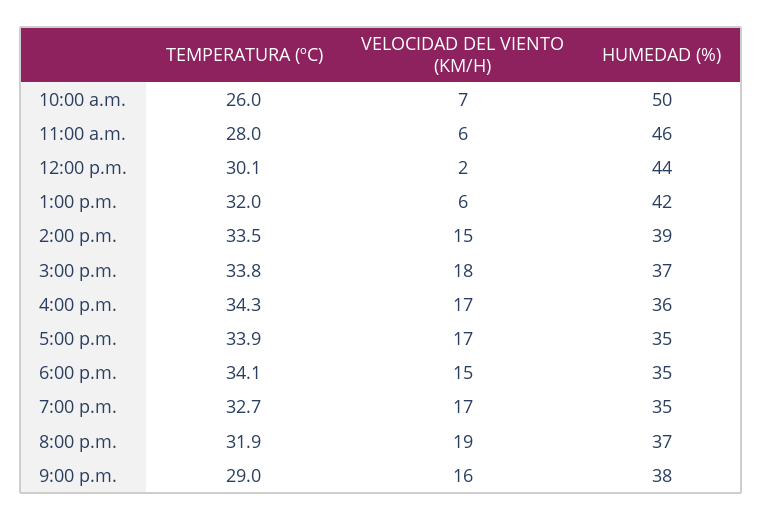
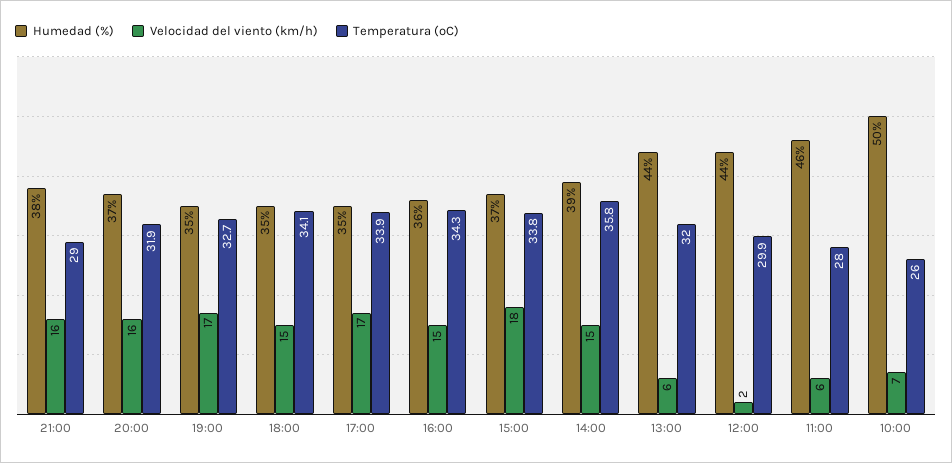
  {
    "TEMPERATURA (ºC)": {
      "10:00 a.m.": 26,
      "11:00 a.m.": 28,
-     "12:00 p.m.": 30.1,
+     "12:00 p.m.": 29.9,
      "1:00 p.m.": 32,
-     "2:00 p.m.": 33.5,
+     "2:00 p.m.": 35.8,
      "3:00 p.m.": 33.8,
      "4:00 p.m.": 34.3,
      "5:00 p.m.": 33.9,
      "6:00 p.m.": 34.1,
      "7:00 p.m.": 32.7,
      "8:00 p.m.": 31.9,
      "9:00 p.m.": 29
    },
    "VELOCIDAD DEL VIENTO (KM/H)": {
      "10:00 a.m.": 7,
      "11:00 a.m.": 6,
      "12:00 p.m.": 2,
      "1:00 p.m.": 6,
      "2:00 p.m.": 15,
      "3:00 p.m.": 18,
-     "4:00 p.m.": 17,
+     "4:00 p.m.": 15,
      "5:00 p.m.": 17,
      "6:00 p.m.": 15,
      "7:00 p.m.": 17,
-     "8:00 p.m.": 19,
+     "8:00 p.m.": 16,
      "9:00 p.m.": 16
    },
    "HUMEDAD (%)": {
      "10:00 a.m.": 50,
      "11:00 a.m.": 46,
      "12:00 p.m.": 44,
-     "1:00 p.m.": 42,
+     "1:00 p.m.": 44,
      "2:00 p.m.": 39,
      "3:00 p.m.": 37,
      "4:00 p.m.": 36,
      "5:00 p.m.": 35,
      "6:00 p.m.": 35,
      "7:00 p.m.": 35,
      "8:00 p.m.": 37,
      "9:00 p.m.": 38
    }
  }

